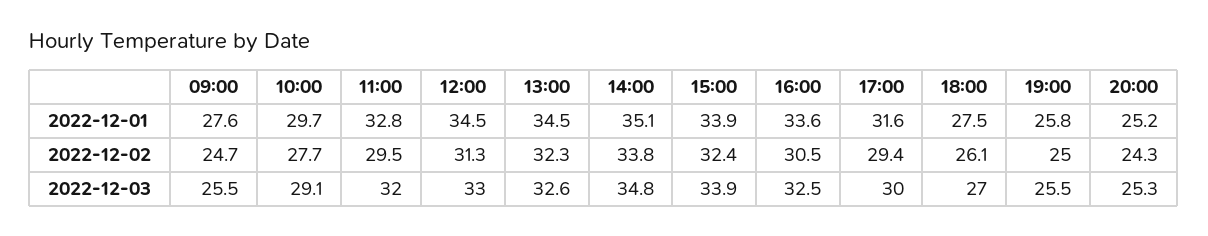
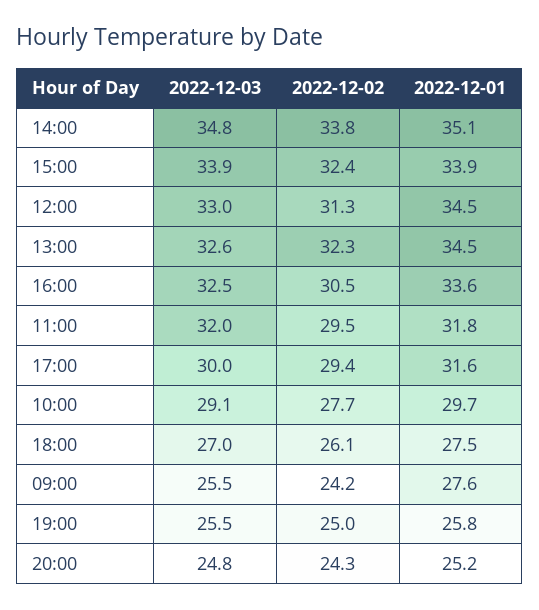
  {
    "09:00": {
      "2022-12-01": 27.6,
-     "2022-12-02": 24.7,
+     "2022-12-02": 24.2,
      "2022-12-03": 25.5
    },
    "10:00": {
      "2022-12-01": 29.7,
      "2022-12-02": 27.7,
      "2022-12-03": 29.1
    },
    "11:00": {
-     "2022-12-01": 32.8,
+     "2022-12-01": 31.8,
      "2022-12-02": 29.5,
      "2022-12-03": 32
    },
    "12:00": {
      "2022-12-01": 34.5,
      "2022-12-02": 31.3,
      "2022-12-03": 33
    },
    "13:00": {
      "2022-12-01": 34.5,
      "2022-12-02": 32.3,
      "2022-12-03": 32.6
    },
    "14:00": {
      "2022-12-01": 35.1,
      "2022-12-02": 33.8,
      "2022-12-03": 34.8
    },
    "15:00": {
      "2022-12-01": 33.9,
      "2022-12-02": 32.4,
      "2022-12-03": 33.9
    },
    "16:00": {
      "2022-12-01": 33.6,
      "2022-12-02": 30.5,
      "2022-12-03": 32.5
    },
    "17:00": {
      "2022-12-01": 31.6,
      "2022-12-02": 29.4,
      "2022-12-03": 30
    },
    "18:00": {
      "2022-12-01": 27.5,
      "2022-12-02": 26.1,
      "2022-12-03": 27
    },
    "19:00": {
      "2022-12-01": 25.8,
      "2022-12-02": 25,
      "2022-12-03": 25.5
    },
    "20:00": {
      "2022-12-01": 25.2,
      "2022-12-02": 24.3,
-     "2022-12-03": 25.3
+     "2022-12-03": 24.8
    }
  }

